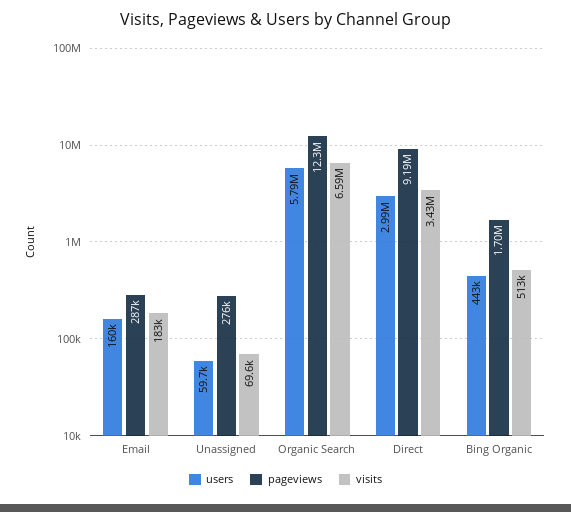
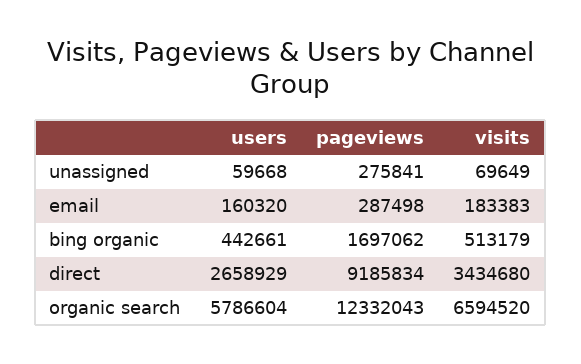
  {
    "users": {
      "Email": 160320,
      "Unassigned": 59668,
      "Organic Search": 5786604,
-     "Direct": 2990000,
+     "Direct": 2658929,
      "Bing Organic": 442661
    },
    "pageviews": {
      "Email": 287498,
      "Unassigned": 275841,
      "Organic Search": 12332043,
      "Direct": 9185834,
      "Bing Organic": 1697062
    },
    "visits": {
      "Email": 183383,
      "Unassigned": 69649,
      "Organic Search": 6594520,
      "Direct": 3434680,
      "Bing Organic": 513179
    }
  }

